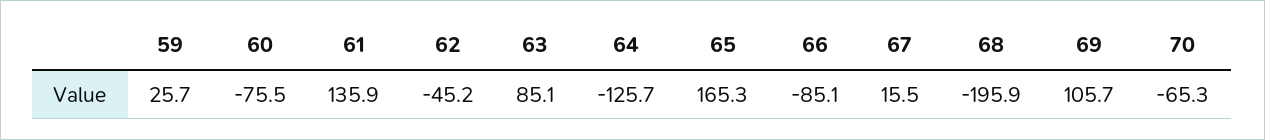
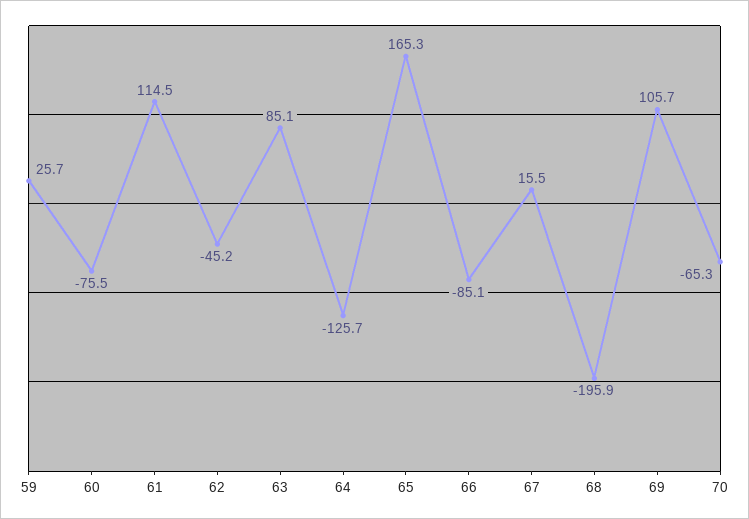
  {
    "59": 25.7,
    "60": -75.5,
-   "61": 135.9,
+   "61": 114.5,
    "62": -45.2,
    "63": 85.1,
    "64": -125.7,
    "65": 165.3,
    "66": -85.1,
    "67": 15.5,
    "68": -195.9,
    "69": 105.7,
    "70": -65.3
  }

